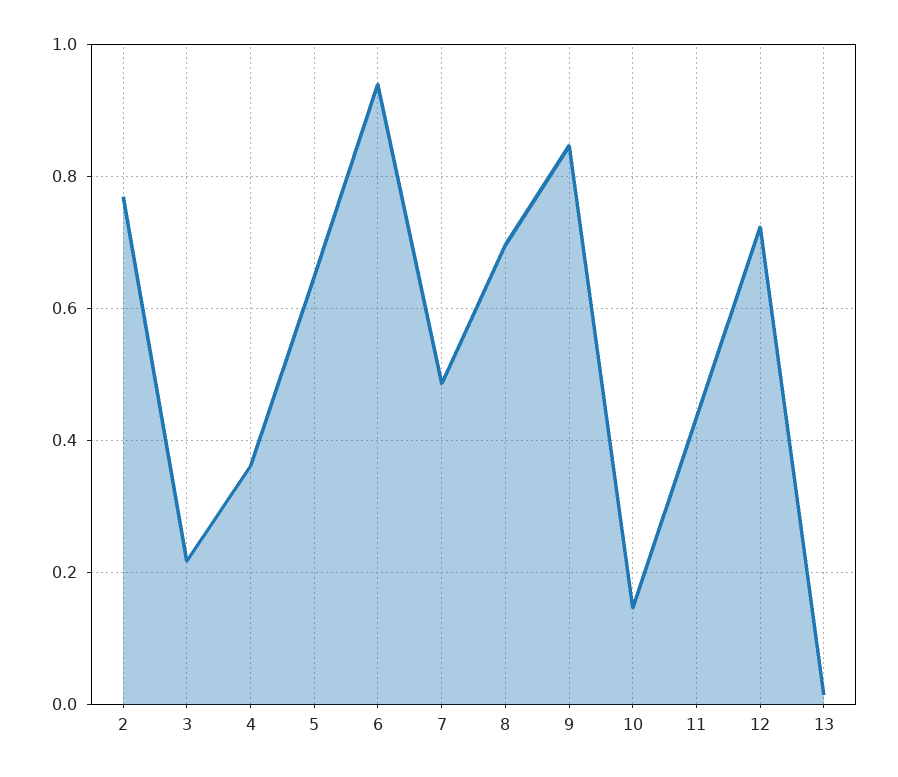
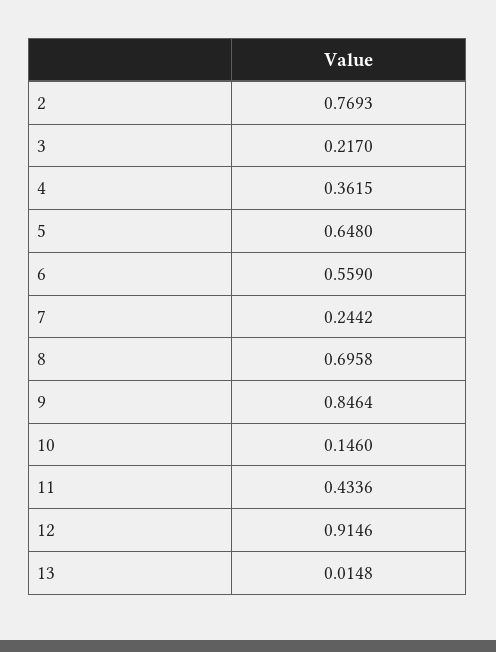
  {
    "2": 0.7693,
    "3": 0.217,
    "4": 0.3615,
    "5": 0.648,
-   "6": 0.94,
+   "6": 0.559,
-   "7": 0.48,
+   "7": 0.2442,
    "8": 0.6958,
    "9": 0.8464,
    "10": 0.146,
    "11": 0.4336,
-   "12": 0.72,
+   "12": 0.9146,
    "13": 0.0148
  }

